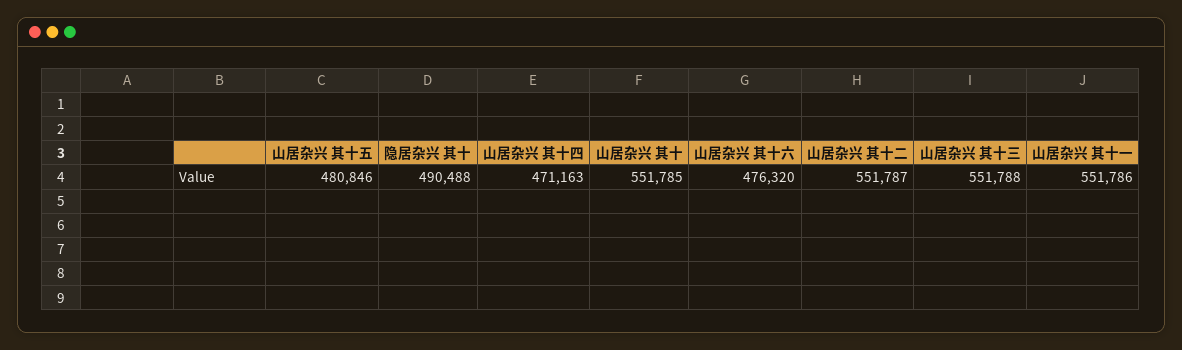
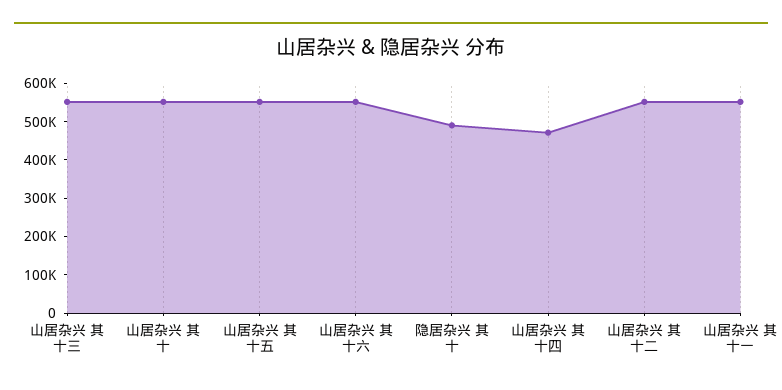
  {
-   "山居杂兴 其十五": 480846,
+   "山居杂兴 其十五": 550000,
    "隐居杂兴 其十": 490488,
    "山居杂兴 其十四": 471163,
    "山居杂兴 其十": 551785,
-   "山居杂兴 其十六": 476320,
+   "山居杂兴 其十六": 550000,
    "山居杂兴 其十二": 551787,
    "山居杂兴 其十三": 551788,
    "山居杂兴 其十一": 551786
  }

